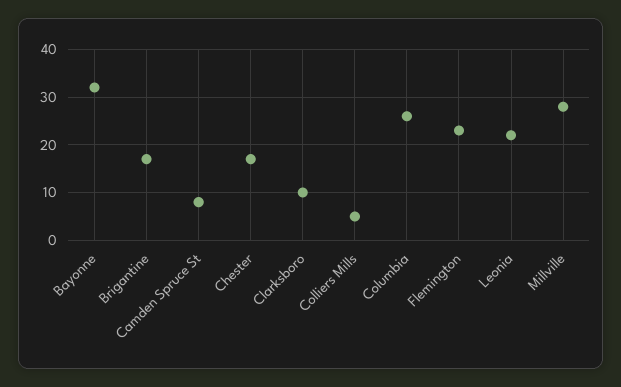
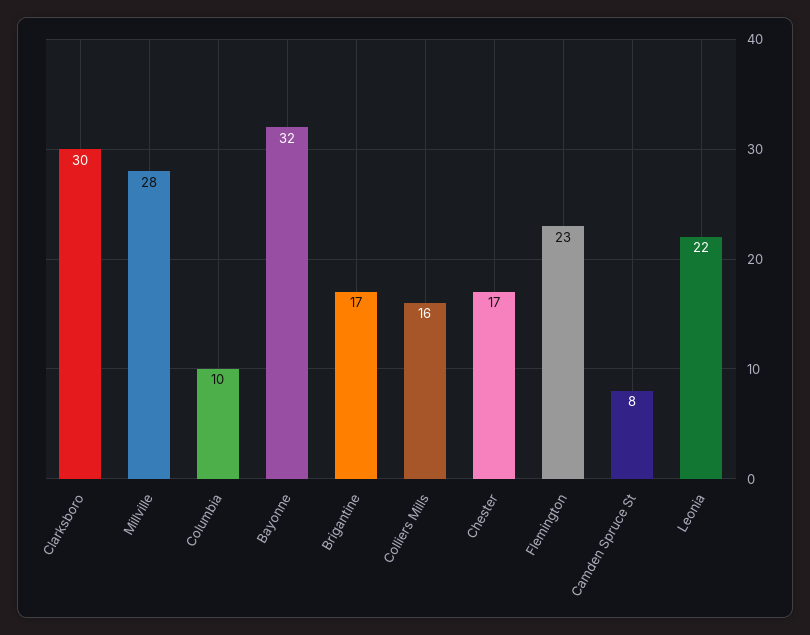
  {
    "Bayonne": 32,
    "Brigantine": 17,
    "Camden Spruce St": 8,
    "Chester": 17,
-   "Clarksboro": 10,
+   "Clarksboro": 30,
-   "Colliers Mills": 5,
+   "Colliers Mills": 16,
-   "Columbia": 25,
+   "Columbia": 10,
    "Flemington": 23,
    "Leonia": 22,
    "Millville": 28
  }

